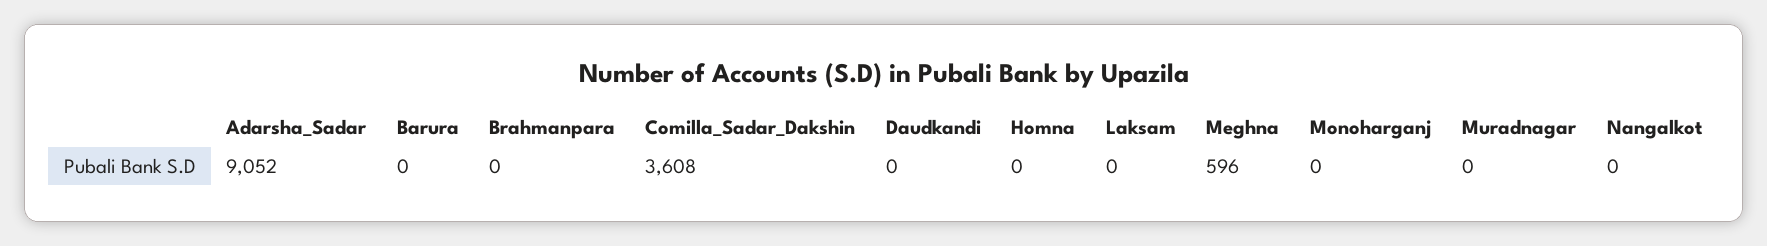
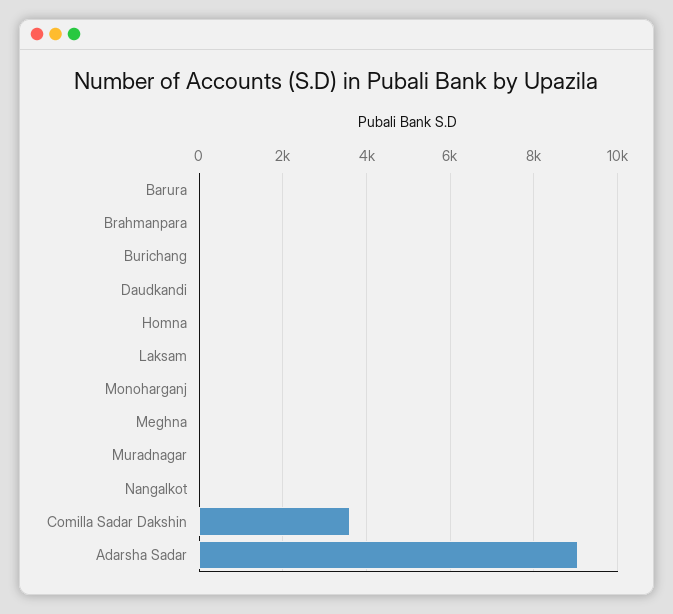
  {
    "Adarsha_Sadar": 9052,
    "Barura": 0,
    "Brahmanpara": 0,
    "Comilla_Sadar_Dakshin": 3608,
    "Daudkandi": 0,
    "Homna": 0,
    "Laksam": 0,
-   "Meghna": 596,
+   "Meghna": 0,
    "Monoharganj": 0,
    "Muradnagar": 0,
-   "Nangalkot": 0
+   "Nangalkot": 0,
+   "Burichang": 0
  }

